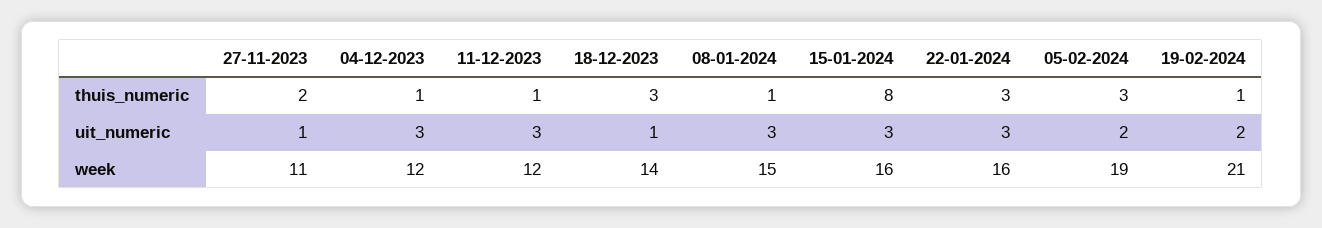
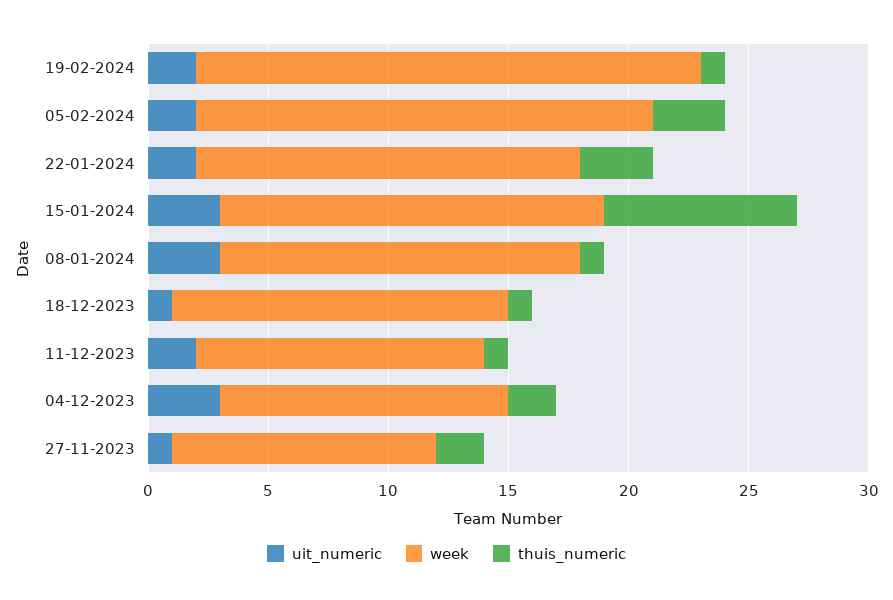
  {
    "thuis_numeric": {
      "27-11-2023": 2,
-     "04-12-2023": 1,
+     "04-12-2023": 2,
      "11-12-2023": 1,
-     "18-12-2023": 3,
+     "18-12-2023": 1,
      "08-01-2024": 1,
      "15-01-2024": 8,
      "22-01-2024": 3,
      "05-02-2024": 3,
      "19-02-2024": 1
    },
    "uit_numeric": {
      "27-11-2023": 1,
      "04-12-2023": 3,
-     "11-12-2023": 3,
+     "11-12-2023": 2,
      "18-12-2023": 1,
      "08-01-2024": 3,
      "15-01-2024": 3,
-     "22-01-2024": 3,
+     "22-01-2024": 2,
      "05-02-2024": 2,
      "19-02-2024": 2
    },
    "week": {
      "27-11-2023": 11,
      "04-12-2023": 12,
      "11-12-2023": 12,
      "18-12-2023": 14,
      "08-01-2024": 15,
      "15-01-2024": 16,
      "22-01-2024": 16,
      "05-02-2024": 19,
      "19-02-2024": 21
    }
  }

